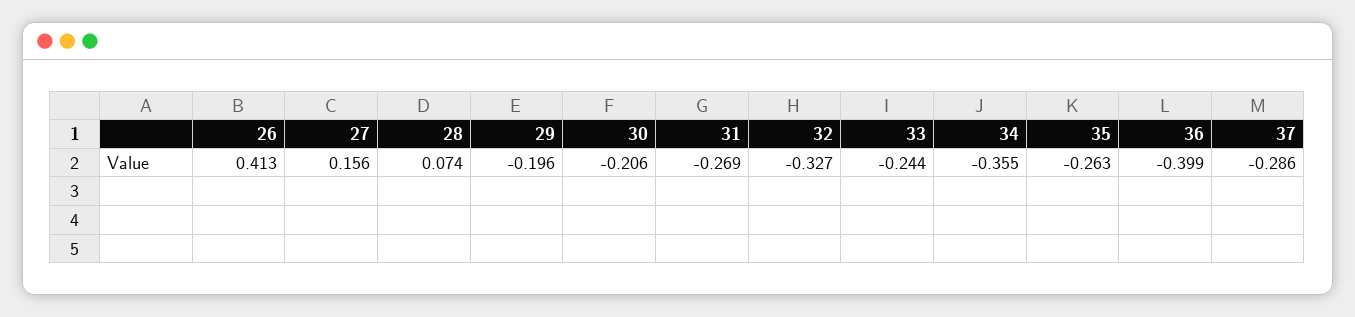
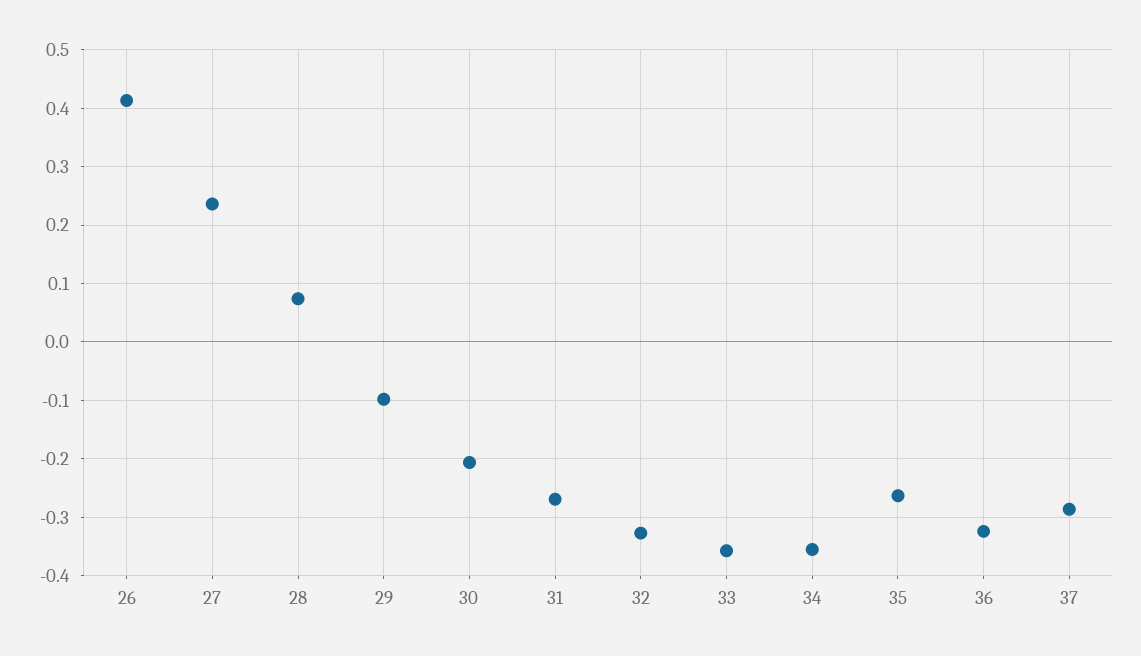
  {
    "26": 0.413,
-   "27": 0.156,
+   "27": 0.24,
    "28": 0.074,
-   "29": -0.196,
+   "29": -0.1,
    "30": -0.206,
    "31": -0.269,
    "32": -0.327,
-   "33": -0.244,
+   "33": -0.36,
    "34": -0.355,
    "35": -0.263,
-   "36": -0.399,
+   "36": -0.32,
    "37": -0.286
  }

